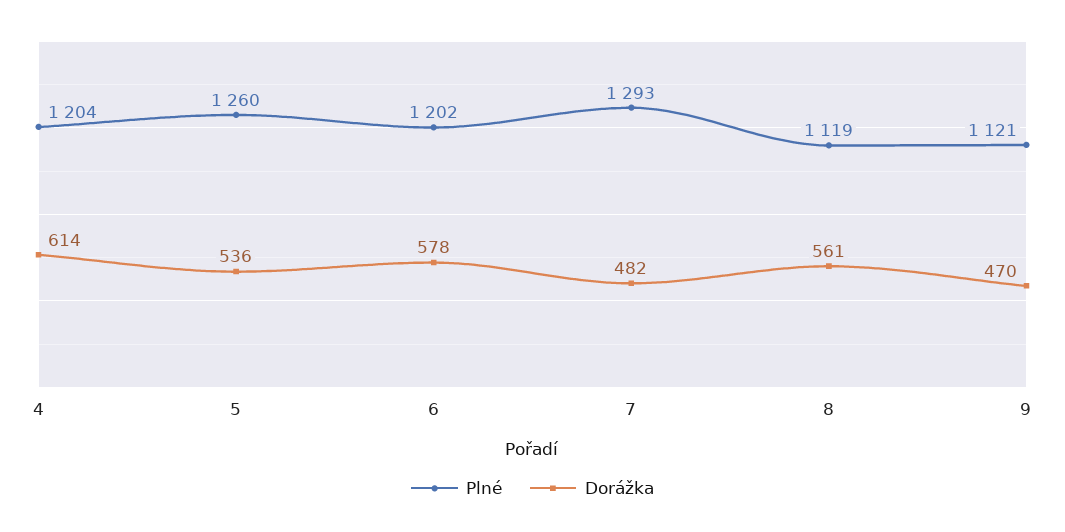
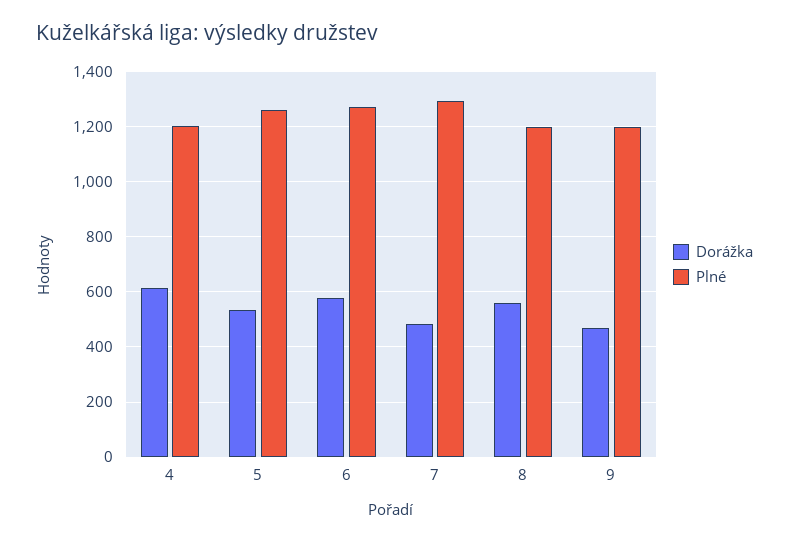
  {
    "Plné": {
      "4": 1204,
      "5": 1260,
-     "6": 1202,
+     "6": 1275,
      "7": 1293,
-     "8": 1119,
+     "8": 1200,
-     "9": 1121
+     "9": 1200
    },
    "Dorážka": {
      "4": 614,
      "5": 536,
      "6": 578,
      "7": 482,
      "8": 561,
      "9": 470
    }
  }

